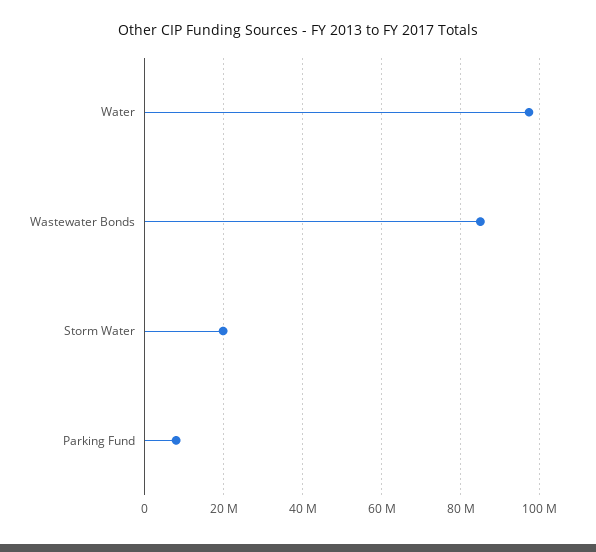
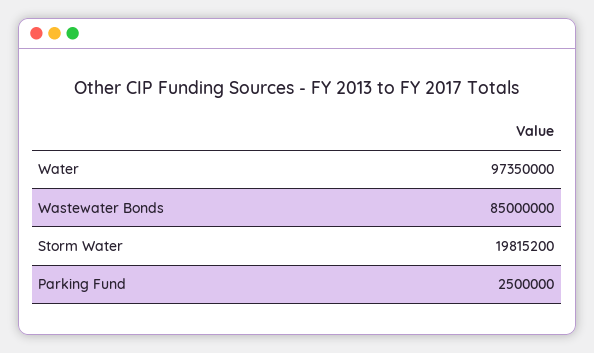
  {
    "Water": 97350000,
    "Wastewater Bonds": 85000000,
    "Storm Water": 19815200,
-   "Parking Fund": 8000000
+   "Parking Fund": 2500000
  }

